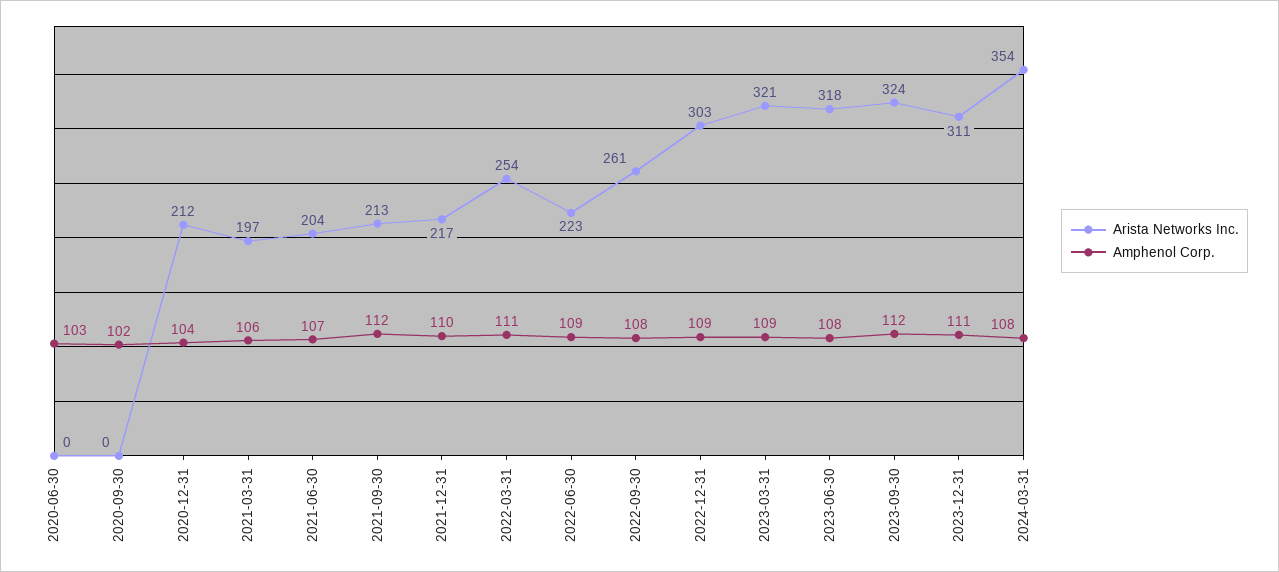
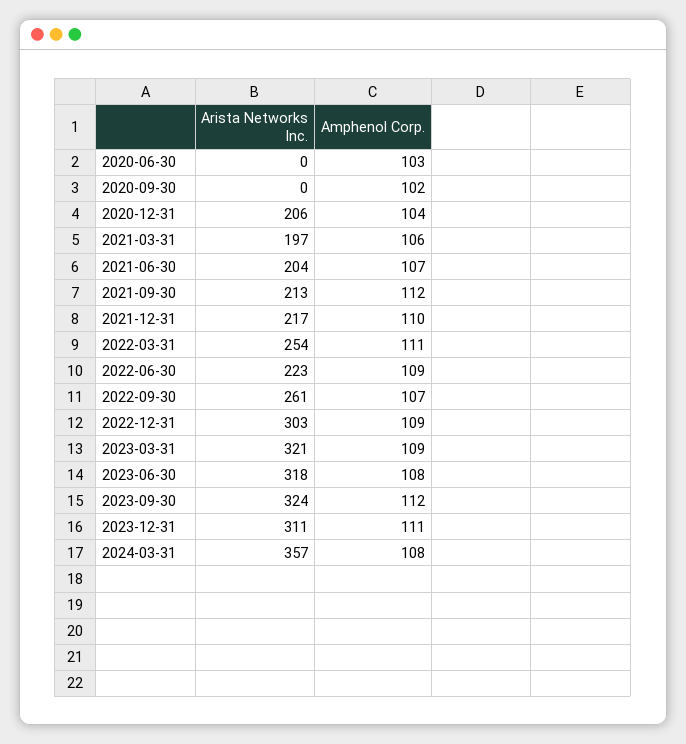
  {
    "Arista Networks Inc.": {
      "2020-06-30": 0,
      "2020-09-30": 0,
-     "2020-12-31": 212,
+     "2020-12-31": 206,
      "2021-03-31": 197,
      "2021-06-30": 204,
      "2021-09-30": 213,
      "2021-12-31": 217,
      "2022-03-31": 254,
      "2022-06-30": 223,
      "2022-09-30": 261,
      "2022-12-31": 303,
      "2023-03-31": 321,
      "2023-06-30": 318,
      "2023-09-30": 324,
      "2023-12-31": 311,
-     "2024-03-31": 354
+     "2024-03-31": 357
    },
    "Amphenol Corp.": {
      "2020-06-30": 103,
      "2020-09-30": 102,
      "2020-12-31": 104,
      "2021-03-31": 106,
      "2021-06-30": 107,
      "2021-09-30": 112,
      "2021-12-31": 110,
      "2022-03-31": 111,
      "2022-06-30": 109,
-     "2022-09-30": 108,
+     "2022-09-30": 107,
      "2022-12-31": 109,
      "2023-03-31": 109,
      "2023-06-30": 108,
      "2023-09-30": 112,
      "2023-12-31": 111,
      "2024-03-31": 108
    }
  }

